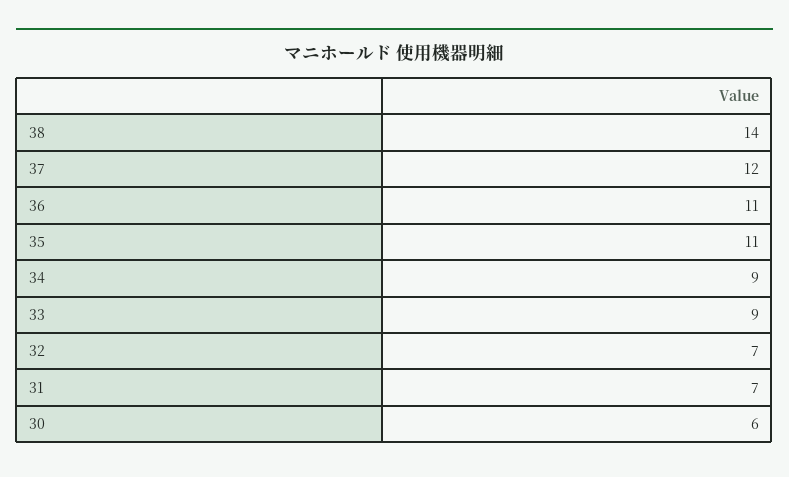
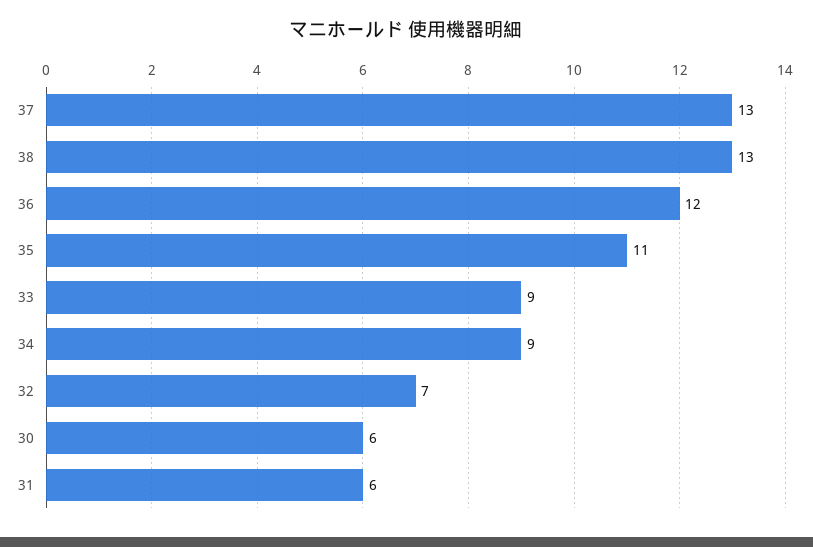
  {
-   "38": 14,
+   "38": 13,
-   "37": 12,
+   "37": 13,
-   "36": 11,
+   "36": 12,
    "35": 11,
    "34": 9,
    "33": 9,
    "32": 7,
-   "31": 7,
+   "31": 6,
    "30": 6
  }

